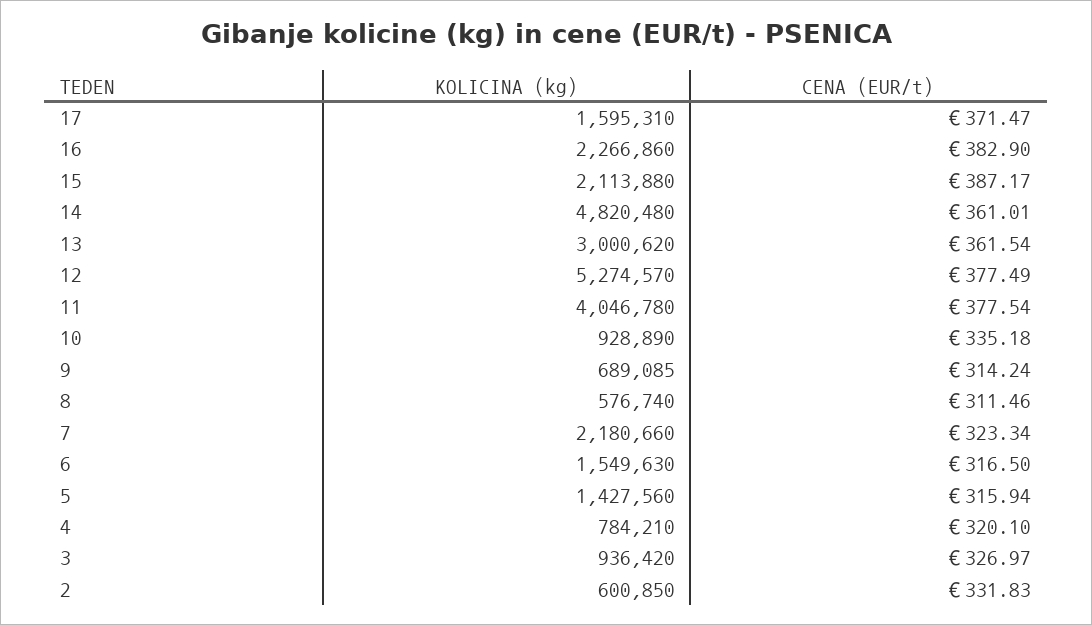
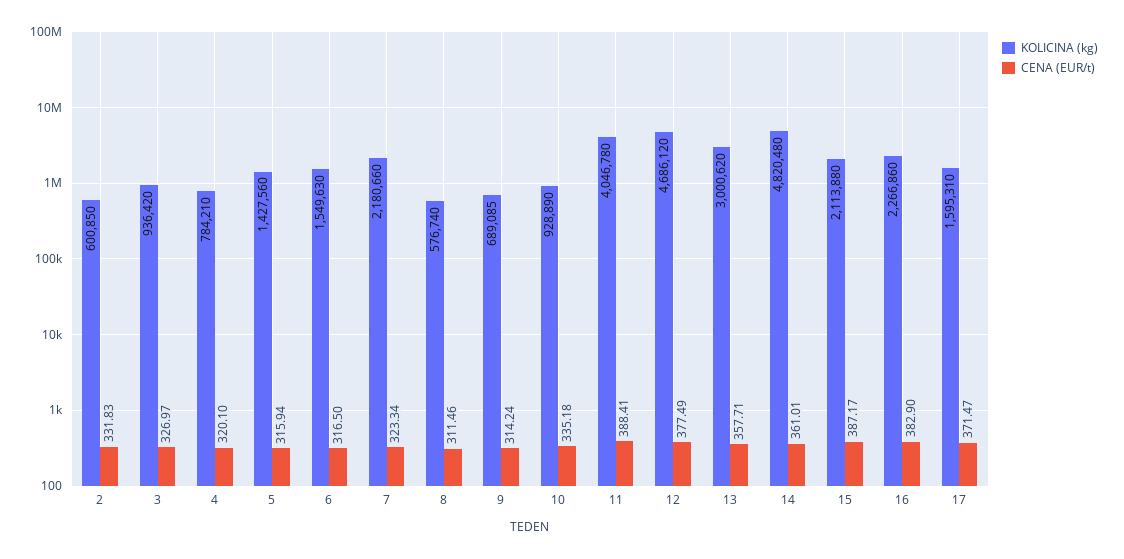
  {
    "KOLICINA (kg)": {
      "17": 1595310,
      "16": 2266860,
      "15": 2113880,
      "14": 4820480,
      "13": 3000620,
-     "12": 5274570,
+     "12": 4686120,
      "11": 4046780,
      "10": 928890,
      "9": 689085,
      "8": 576740,
      "7": 2180660,
      "6": 1549630,
      "5": 1427560,
      "4": 784210,
      "3": 936420,
      "2": 600850
    },
    "CENA (EUR/t)": {
      "17": 371.47,
      "16": 382.9,
      "15": 387.17,
      "14": 361.01,
-     "13": 361.54,
+     "13": 357.71,
      "12": 377.49,
-     "11": 377.54,
+     "11": 388.41,
      "10": 335.18,
      "9": 314.24,
      "8": 311.46,
      "7": 323.34,
      "6": 316.5,
      "5": 315.94,
      "4": 320.1,
      "3": 326.97,
      "2": 331.83
    }
  }

